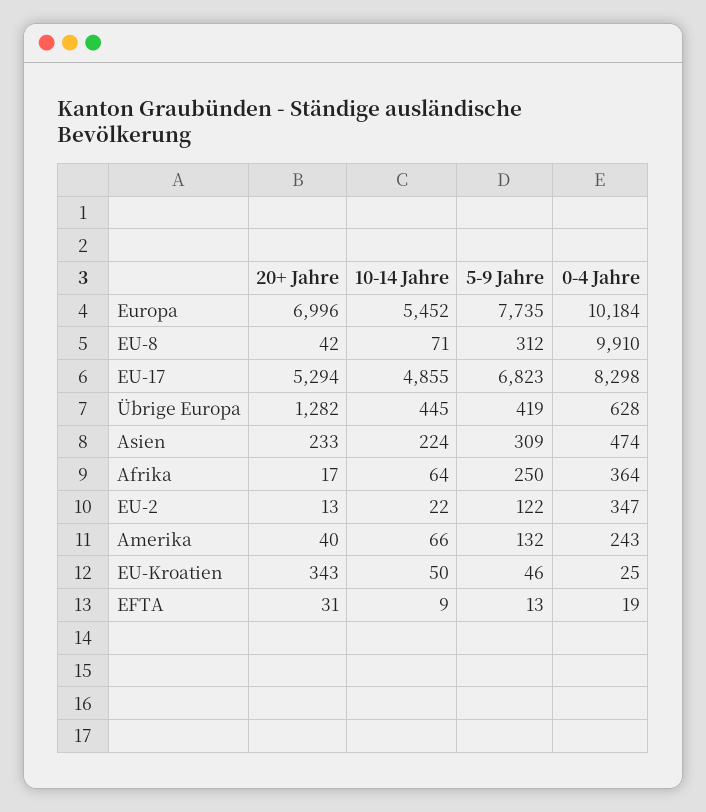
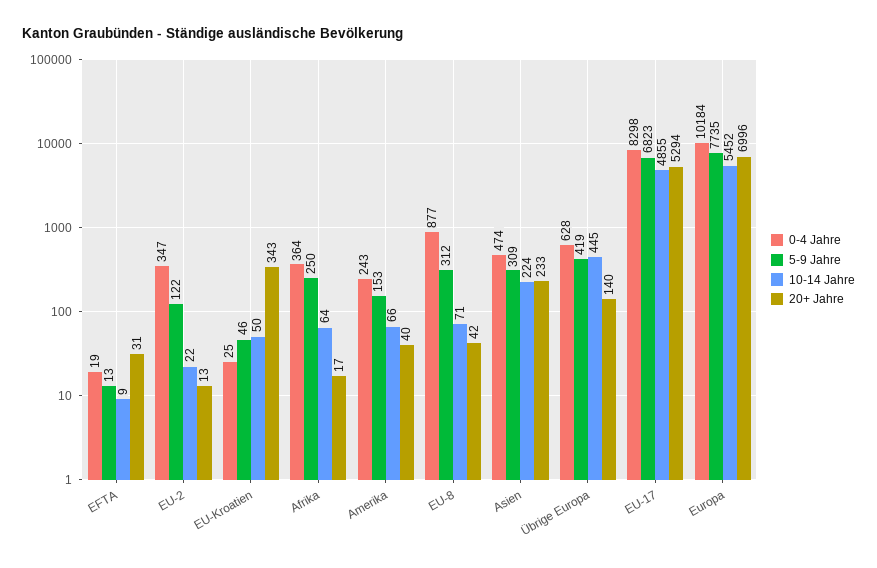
  {
    "20+ Jahre": {
      "Europa": 6996,
      "EU-8": 42,
      "EU-17": 5294,
-     "Übrige Europa": 1282,
+     "Übrige Europa": 140,
      "Asien": 233,
      "Afrika": 17,
      "EU-2": 13,
      "Amerika": 40,
      "EU-Kroatien": 343,
      "EFTA": 31
    },
    "10-14 Jahre": {
      "Europa": 5452,
      "EU-8": 71,
      "EU-17": 4855,
      "Übrige Europa": 445,
      "Asien": 224,
      "Afrika": 64,
      "EU-2": 22,
      "Amerika": 66,
      "EU-Kroatien": 50,
      "EFTA": 9
    },
    "5-9 Jahre": {
      "Europa": 7735,
      "EU-8": 312,
      "EU-17": 6823,
      "Übrige Europa": 419,
      "Asien": 309,
      "Afrika": 250,
      "EU-2": 122,
-     "Amerika": 132,
+     "Amerika": 153,
      "EU-Kroatien": 46,
      "EFTA": 13
    },
    "0-4 Jahre": {
      "Europa": 10184,
-     "EU-8": 9910,
+     "EU-8": 877,
      "EU-17": 8298,
      "Übrige Europa": 628,
      "Asien": 474,
      "Afrika": 364,
      "EU-2": 347,
      "Amerika": 243,
      "EU-Kroatien": 25,
      "EFTA": 19
    }
  }

